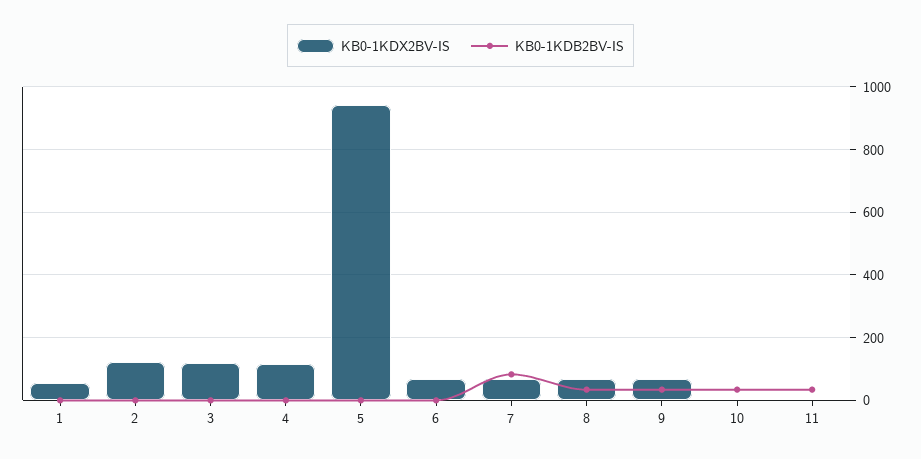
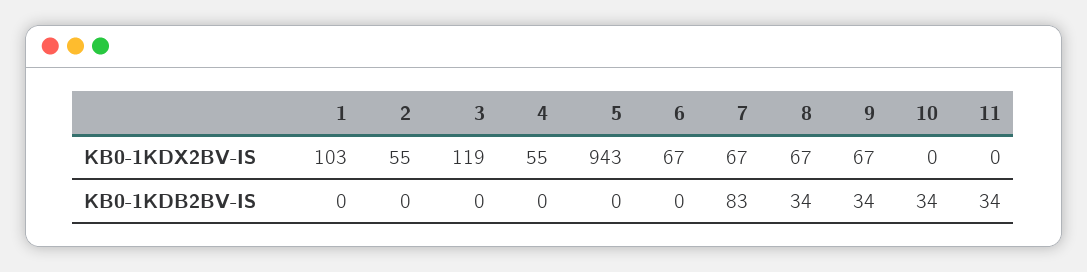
  {
    "KB0-1KDX2BV-IS": {
-     "1": 60,
+     "1": 103,
-     "2": 120,
+     "2": 55,
      "3": 119,
-     "4": 120,
+     "4": 55,
      "5": 943,
      "6": 67,
      "7": 67,
      "8": 67,
      "9": 67,
      "10": 0,
      "11": 0
    },
    "KB0-1KDB2BV-IS": {
      "1": 0,
      "2": 0,
      "3": 0,
      "4": 0,
      "5": 0,
      "6": 0,
      "7": 83,
      "8": 34,
      "9": 34,
      "10": 34,
      "11": 34
    }
  }

